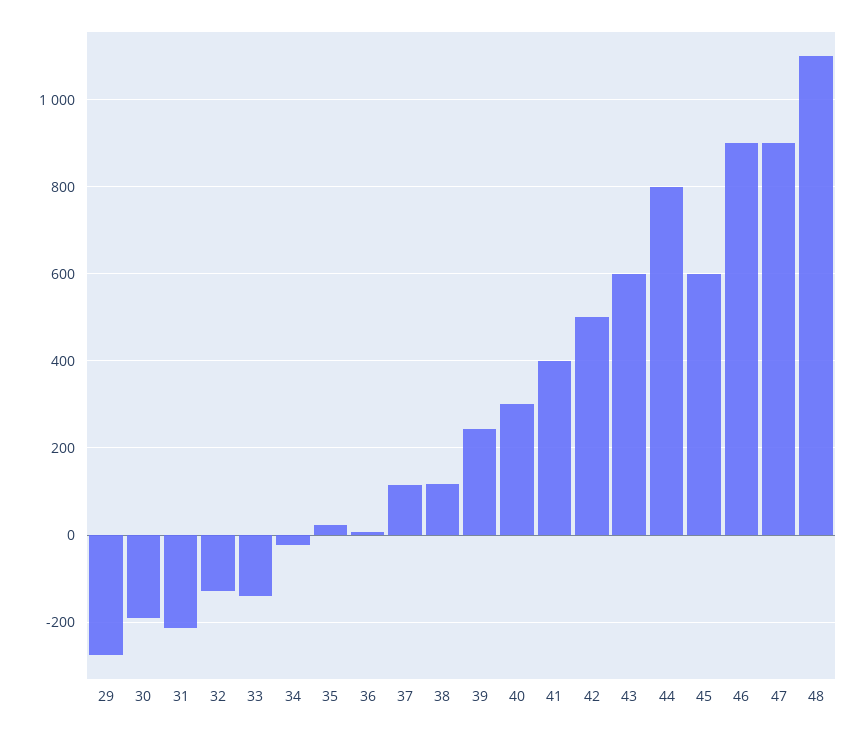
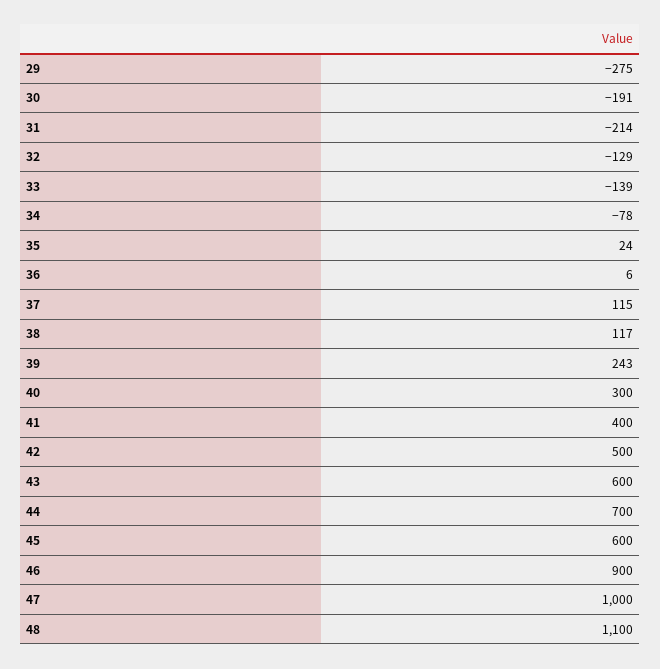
  {
    "29": -275,
    "30": -191,
    "31": -214,
    "32": -129,
    "33": -139,
-   "34": -20,
+   "34": -78,
    "35": 24,
    "36": 6,
    "37": 115,
    "38": 117,
    "39": 243,
    "40": 300,
    "41": 400,
    "42": 500,
    "43": 600,
-   "44": 800,
+   "44": 700,
    "45": 600,
    "46": 900,
-   "47": 900,
+   "47": 1000,
    "48": 1100
  }

